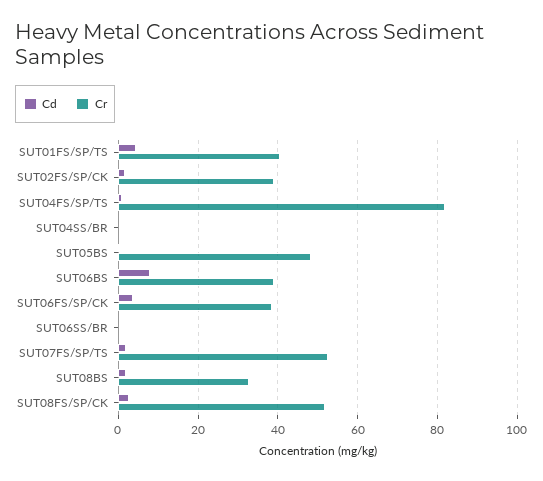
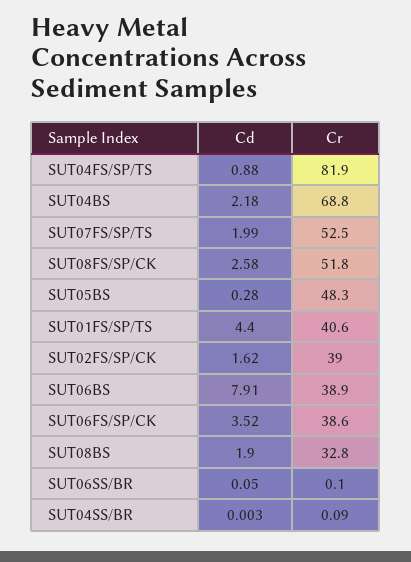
  {
    "Cd": {
      "SUT01FS/SP/TS": 4.4,
      "SUT02FS/SP/CK": 1.62,
      "SUT04FS/SP/TS": 0.88,
      "SUT04SS/BR": 0.003,
      "SUT05BS": 0.28,
      "SUT06BS": 7.91,
      "SUT06FS/SP/CK": 3.52,
      "SUT06SS/BR": 0.05,
      "SUT07FS/SP/TS": 1.99,
      "SUT08BS": 1.9,
-     "SUT08FS/SP/CK": 2.58
+     "SUT08FS/SP/CK": 2.58,
+     "SUT04BS": 2.18
    },
    "Cr": {
      "SUT01FS/SP/TS": 40.6,
      "SUT02FS/SP/CK": 39,
      "SUT04FS/SP/TS": 81.9,
      "SUT04SS/BR": 0.09,
      "SUT05BS": 48.3,
      "SUT06BS": 38.9,
      "SUT06FS/SP/CK": 38.6,
      "SUT06SS/BR": 0.1,
      "SUT07FS/SP/TS": 52.5,
      "SUT08BS": 32.8,
-     "SUT08FS/SP/CK": 51.8
+     "SUT08FS/SP/CK": 51.8,
+     "SUT04BS": 68.8
    }
  }

